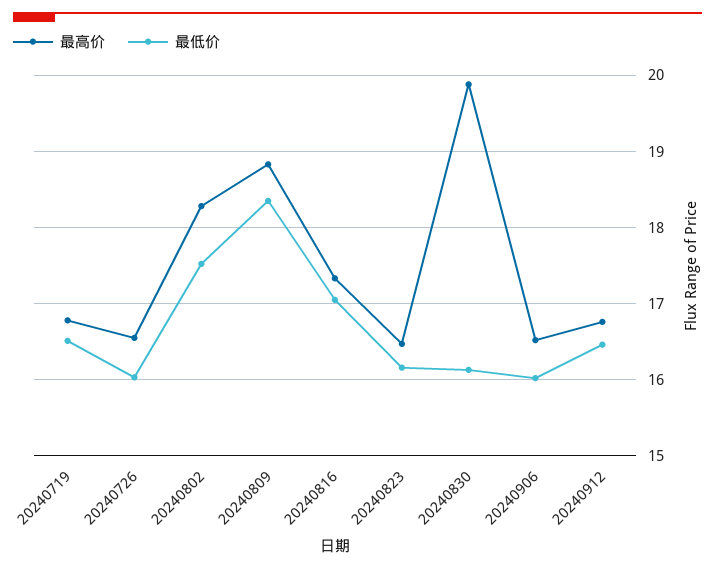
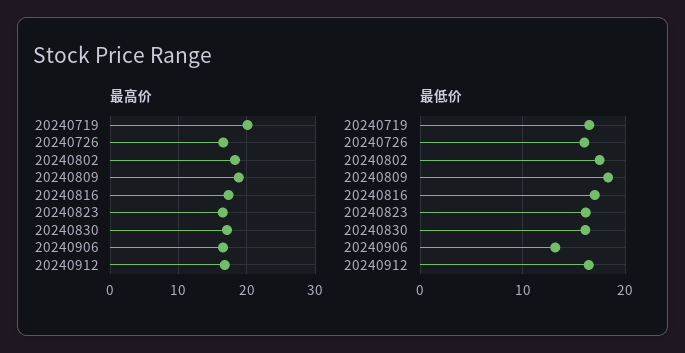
  {
    "最高价": {
-     "20240719": 16.8,
+     "20240719": 20,
      "20240726": 16.6,
      "20240802": 18.3,
      "20240809": 18.8,
      "20240816": 17.3,
      "20240823": 16.5,
-     "20240830": 19.9,
+     "20240830": 17,
      "20240906": 16.5,
      "20240912": 16.8
    },
    "最低价": {
      "20240719": 16.5,
      "20240726": 16,
      "20240802": 17.5,
      "20240809": 18.4,
      "20240816": 17.1,
      "20240823": 16.2,
      "20240830": 16.1,
-     "20240906": 16,
+     "20240906": 13,
      "20240912": 16.5
    }
  }

